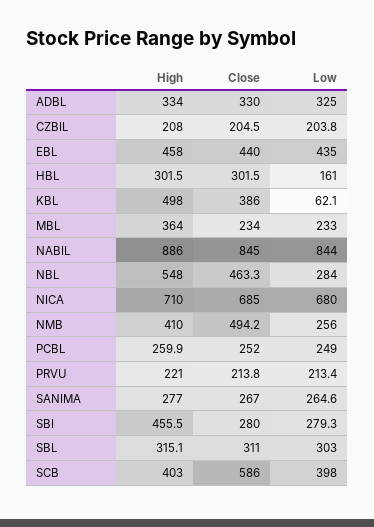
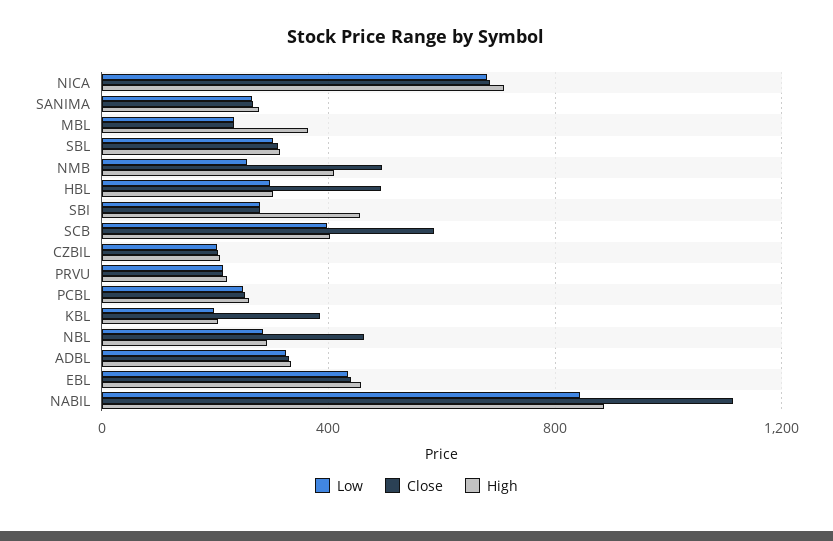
  {
    "High": {
      "ADBL": 334,
      "CZBIL": 208,
      "EBL": 458,
      "HBL": 301.5,
-     "KBL": 498,
+     "KBL": 200,
      "MBL": 364,
      "NABIL": 886,
-     "NBL": 548,
+     "NBL": 300,
      "NICA": 710,
      "NMB": 410,
      "PCBL": 259.9,
      "PRVU": 221,
      "SANIMA": 277,
      "SBI": 455.5,
      "SBL": 315.1,
      "SCB": 403
    },
    "Close": {
      "ADBL": 330,
      "CZBIL": 204.5,
      "EBL": 440,
-     "HBL": 301.5,
+     "HBL": 500,
      "KBL": 386,
      "MBL": 234,
-     "NABIL": 845,
+     "NABIL": 1100,
      "NBL": 463.3,
      "NICA": 685,
      "NMB": 494.2,
      "PCBL": 252,
      "PRVU": 213.8,
      "SANIMA": 267,
      "SBI": 280,
      "SBL": 311,
      "SCB": 586
    },
    "Low": {
      "ADBL": 325,
      "CZBIL": 203.8,
      "EBL": 435,
-     "HBL": 161,
+     "HBL": 300,
-     "KBL": 62.1,
+     "KBL": 200,
      "MBL": 233,
      "NABIL": 844,
      "NBL": 284,
      "NICA": 680,
      "NMB": 256,
      "PCBL": 249,
      "PRVU": 213.4,
      "SANIMA": 264.6,
      "SBI": 279.3,
      "SBL": 303,
      "SCB": 398
    }
  }

